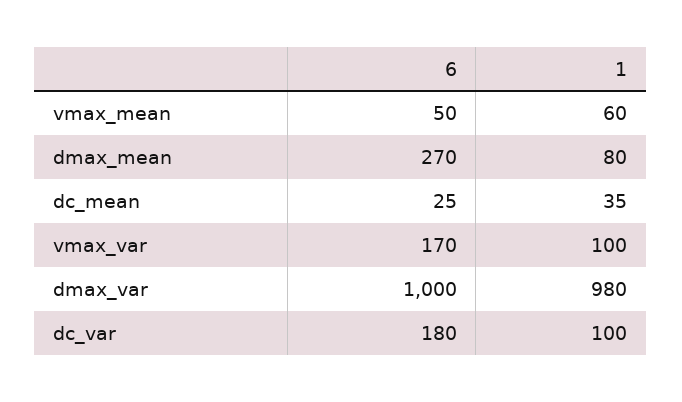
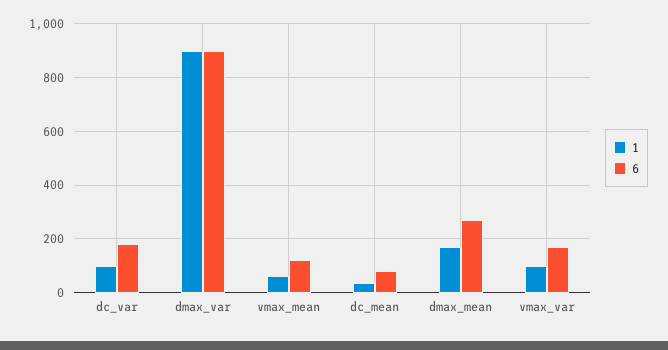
  {
    "6": {
-     "vmax_mean": 50,
+     "vmax_mean": 125,
      "dmax_mean": 270,
-     "dc_mean": 25,
+     "dc_mean": 75,
      "vmax_var": 170,
-     "dmax_var": 1000,
+     "dmax_var": 900,
      "dc_var": 180
    },
    "1": {
      "vmax_mean": 60,
-     "dmax_mean": 80,
+     "dmax_mean": 175,
      "dc_mean": 35,
      "vmax_var": 100,
-     "dmax_var": 980,
+     "dmax_var": 900,
      "dc_var": 100
    }
  }

